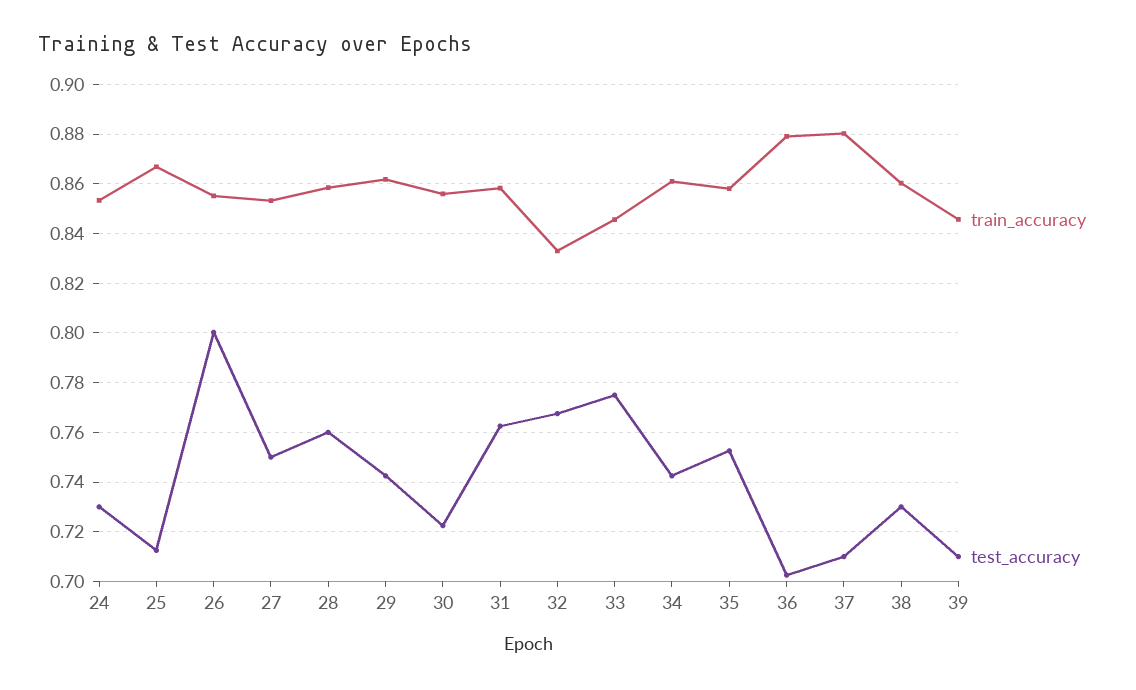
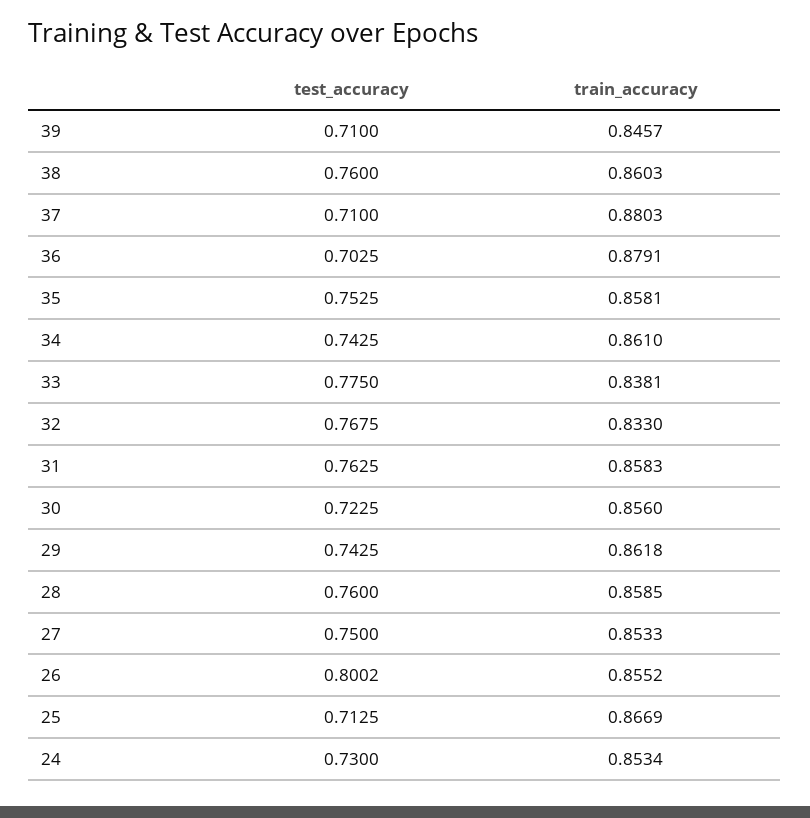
  {
    "train_accuracy": {
      "24": 0.8534,
      "25": 0.8669,
      "26": 0.8552,
      "27": 0.8533,
      "28": 0.8585,
      "29": 0.8618,
      "30": 0.856,
      "31": 0.8583,
      "32": 0.833,
-     "33": 0.845,
+     "33": 0.8381,
      "34": 0.861,
      "35": 0.8581,
      "36": 0.8791,
      "37": 0.8803,
      "38": 0.8603,
      "39": 0.8457
    },
    "test_accuracy": {
      "24": 0.73,
      "25": 0.7125,
      "26": 0.8002,
      "27": 0.75,
      "28": 0.76,
      "29": 0.7425,
      "30": 0.7225,
      "31": 0.7625,
      "32": 0.7675,
      "33": 0.775,
      "34": 0.7425,
      "35": 0.7525,
      "36": 0.7025,
      "37": 0.71,
-     "38": 0.73,
+     "38": 0.76,
      "39": 0.71
    }
  }

